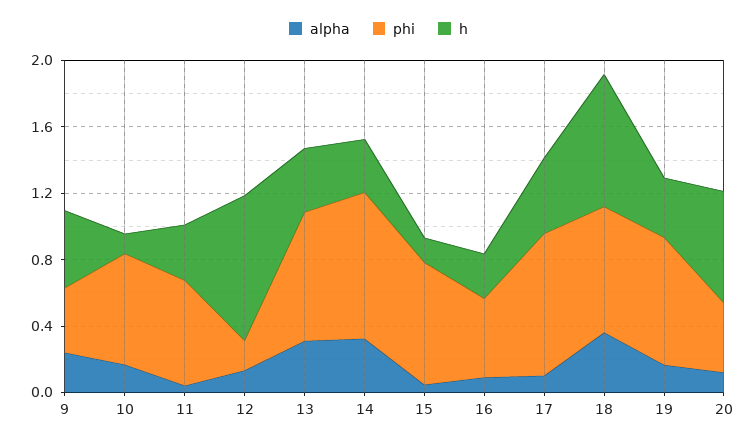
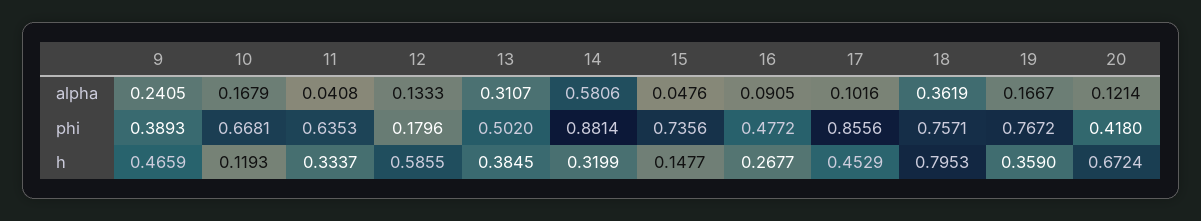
  {
    "alpha": {
      "9": 0.2405,
      "10": 0.1679,
      "11": 0.0408,
      "12": 0.1333,
      "13": 0.3107,
-     "14": 0.3,
+     "14": 0.5806,
      "15": 0.0476,
      "16": 0.0905,
      "17": 0.1016,
      "18": 0.3619,
      "19": 0.1667,
      "20": 0.1214
    },
    "phi": {
      "9": 0.3893,
      "10": 0.6681,
      "11": 0.6353,
      "12": 0.1796,
-     "13": 0.8,
+     "13": 0.502,
      "14": 0.8814,
      "15": 0.7356,
      "16": 0.4772,
      "17": 0.8556,
      "18": 0.7571,
      "19": 0.7672,
      "20": 0.418
    },
    "h": {
      "9": 0.4659,
      "10": 0.1193,
      "11": 0.3337,
-     "12": 0.9,
+     "12": 0.5855,
      "13": 0.3845,
      "14": 0.3199,
      "15": 0.1477,
      "16": 0.2677,
      "17": 0.4529,
      "18": 0.7953,
      "19": 0.359,
      "20": 0.6724
    }
  }

